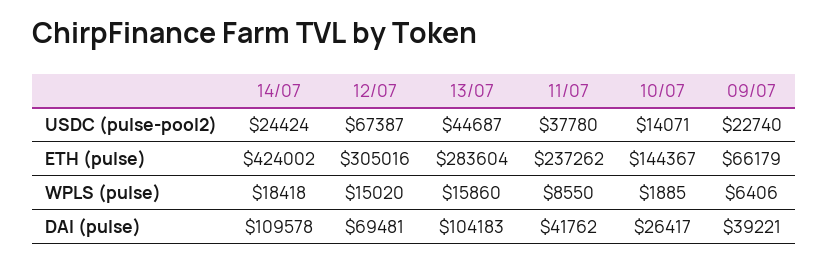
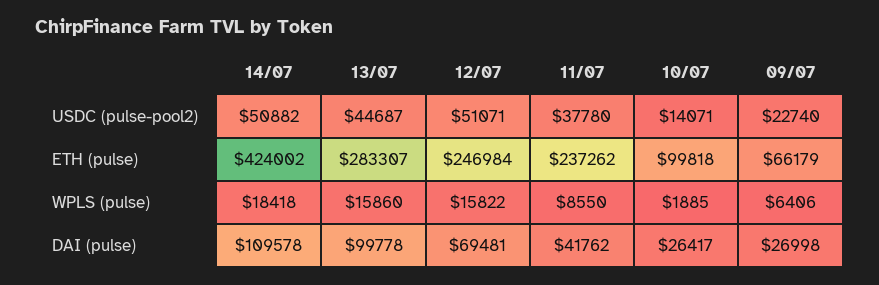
  {
    "14/07": {
-     "USDC (pulse-pool2)": 24424,
+     "USDC (pulse-pool2)": 50882,
      "ETH (pulse)": 424002,
      "WPLS (pulse)": 18418,
      "DAI (pulse)": 109578
    },
    "12/07": {
-     "USDC (pulse-pool2)": 67387,
+     "USDC (pulse-pool2)": 51071,
-     "ETH (pulse)": 305016,
+     "ETH (pulse)": 246984,
-     "WPLS (pulse)": 15020,
+     "WPLS (pulse)": 15822,
      "DAI (pulse)": 69481
    },
    "13/07": {
      "USDC (pulse-pool2)": 44687,
-     "ETH (pulse)": 283604,
+     "ETH (pulse)": 283307,
      "WPLS (pulse)": 15860,
-     "DAI (pulse)": 104183
+     "DAI (pulse)": 99778
    },
    "11/07": {
      "USDC (pulse-pool2)": 37780,
      "ETH (pulse)": 237262,
      "WPLS (pulse)": 8550,
      "DAI (pulse)": 41762
    },
    "10/07": {
      "USDC (pulse-pool2)": 14071,
-     "ETH (pulse)": 144367,
+     "ETH (pulse)": 99818,
      "WPLS (pulse)": 1885,
      "DAI (pulse)": 26417
    },
    "09/07": {
      "USDC (pulse-pool2)": 22740,
      "ETH (pulse)": 66179,
      "WPLS (pulse)": 6406,
-     "DAI (pulse)": 39221
+     "DAI (pulse)": 26998
    }
  }

